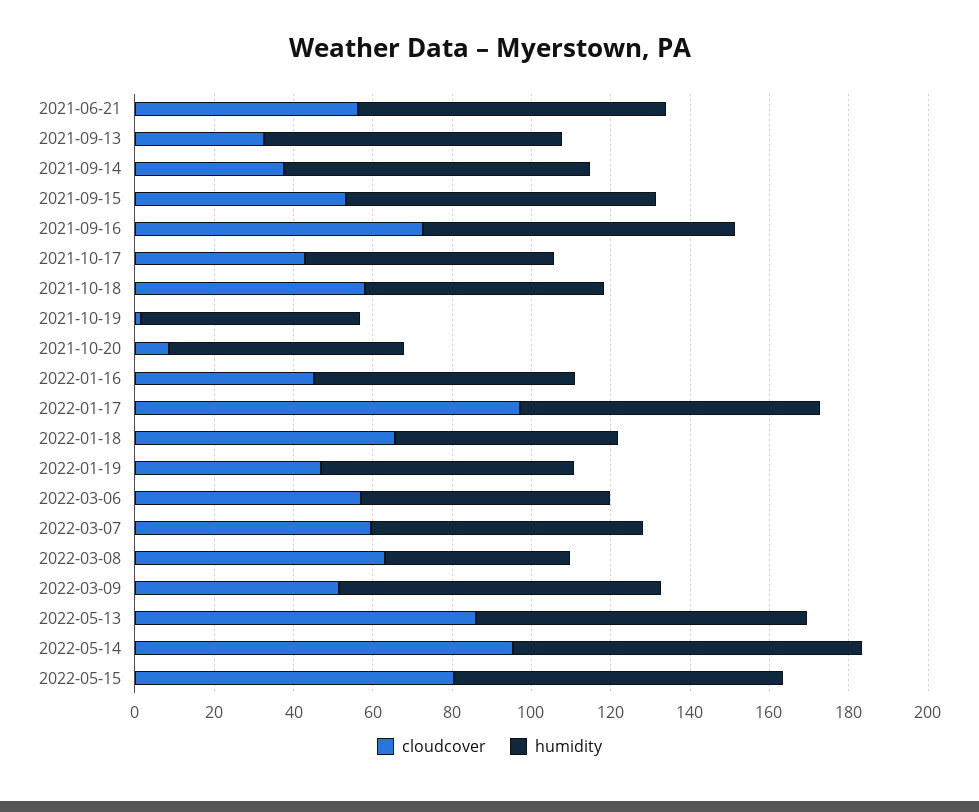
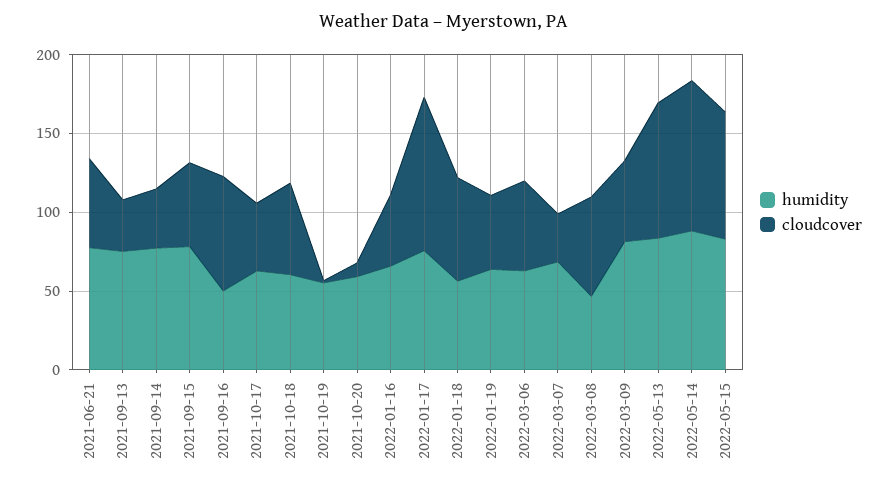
  {
    "cloudcover": {
      "2021-06-21": 55,
      "2021-09-13": 35,
      "2021-09-14": 40,
      "2021-09-15": 55,
      "2021-09-16": 75,
      "2021-10-17": 45,
      "2021-10-18": 60,
      "2021-10-19": 0,
      "2021-10-20": 10,
      "2022-01-16": 45,
      "2022-01-17": 95,
      "2022-01-18": 65,
      "2022-01-19": 45,
      "2022-03-06": 55,
-     "2022-03-07": 60,
+     "2022-03-07": 30,
      "2022-03-08": 65,
      "2022-03-09": 50,
      "2022-05-13": 85,
      "2022-05-14": 95,
      "2022-05-15": 80
    },
    "humidity": {
      "2021-06-21": 80,
      "2021-09-13": 75,
      "2021-09-14": 75,
      "2021-09-15": 80,
-     "2021-09-16": 80,
+     "2021-09-16": 50,
      "2021-10-17": 65,
      "2021-10-18": 60,
      "2021-10-19": 55,
      "2021-10-20": 60,
      "2022-01-16": 65,
      "2022-01-17": 75,
      "2022-01-18": 55,
      "2022-01-19": 65,
      "2022-03-06": 65,
      "2022-03-07": 70,
      "2022-03-08": 45,
      "2022-03-09": 80,
      "2022-05-13": 85,
      "2022-05-14": 90,
      "2022-05-15": 85
    }
  }

